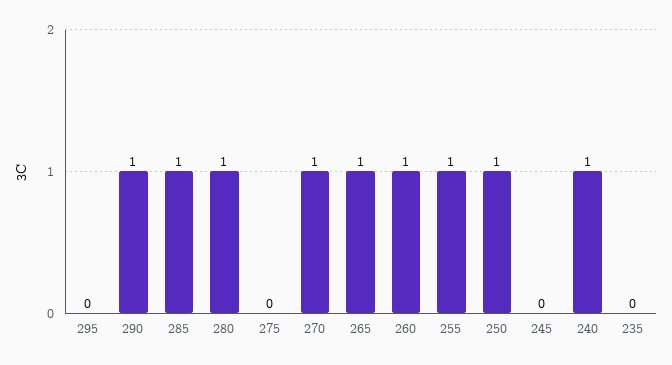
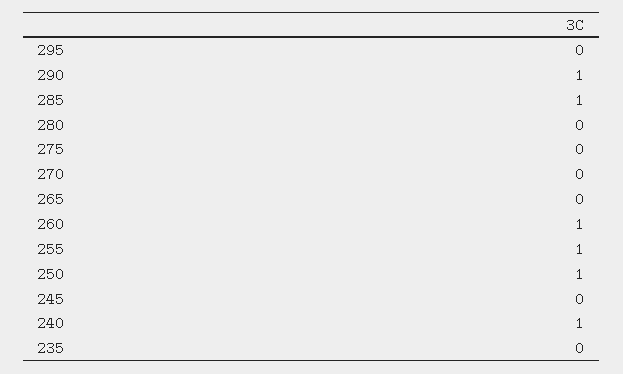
  {
    "295": 0,
    "290": 1,
    "285": 1,
-   "280": 1,
+   "280": 0,
    "275": 0,
-   "270": 1,
+   "270": 0,
-   "265": 1,
+   "265": 0,
    "260": 1,
    "255": 1,
    "250": 1,
    "245": 0,
    "240": 1,
    "235": 0
  }

